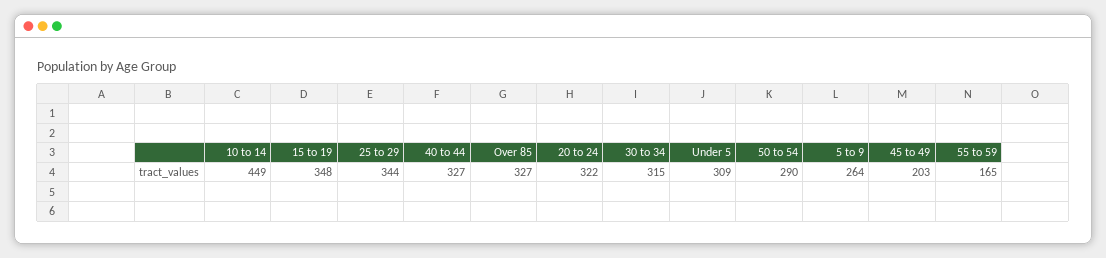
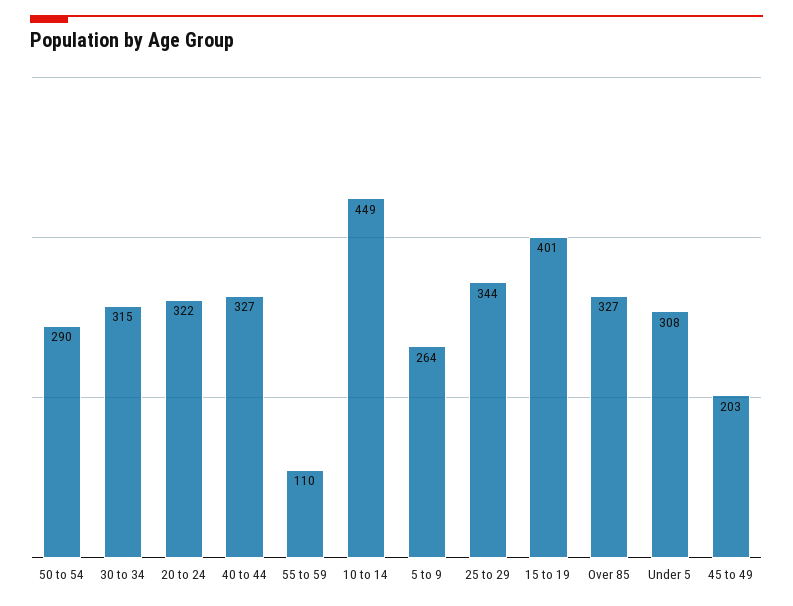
  {
    "10 to 14": 449,
-   "15 to 19": 348,
+   "15 to 19": 401,
    "25 to 29": 344,
    "40 to 44": 327,
    "Over 85": 327,
    "20 to 24": 322,
    "30 to 34": 315,
-   "Under 5": 309,
+   "Under 5": 308,
    "50 to 54": 290,
    "5 to 9": 264,
    "45 to 49": 203,
-   "55 to 59": 165
+   "55 to 59": 110
  }

